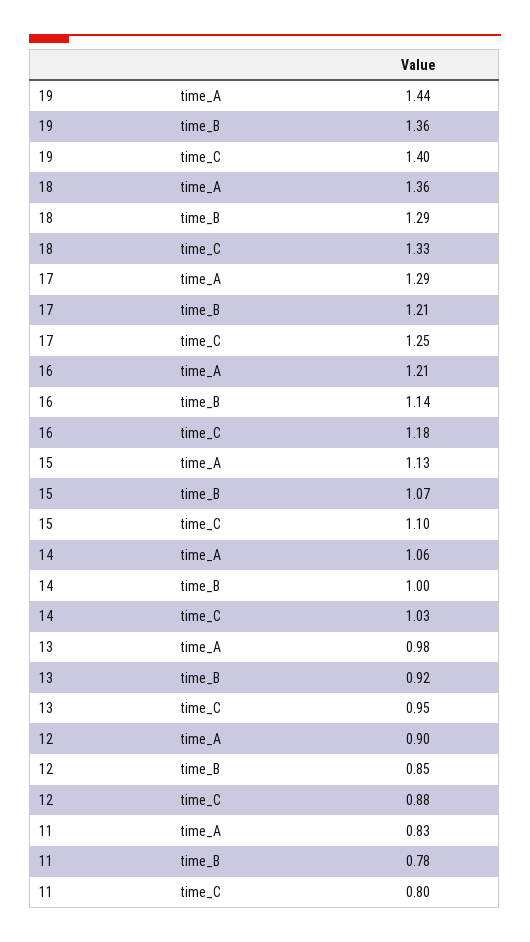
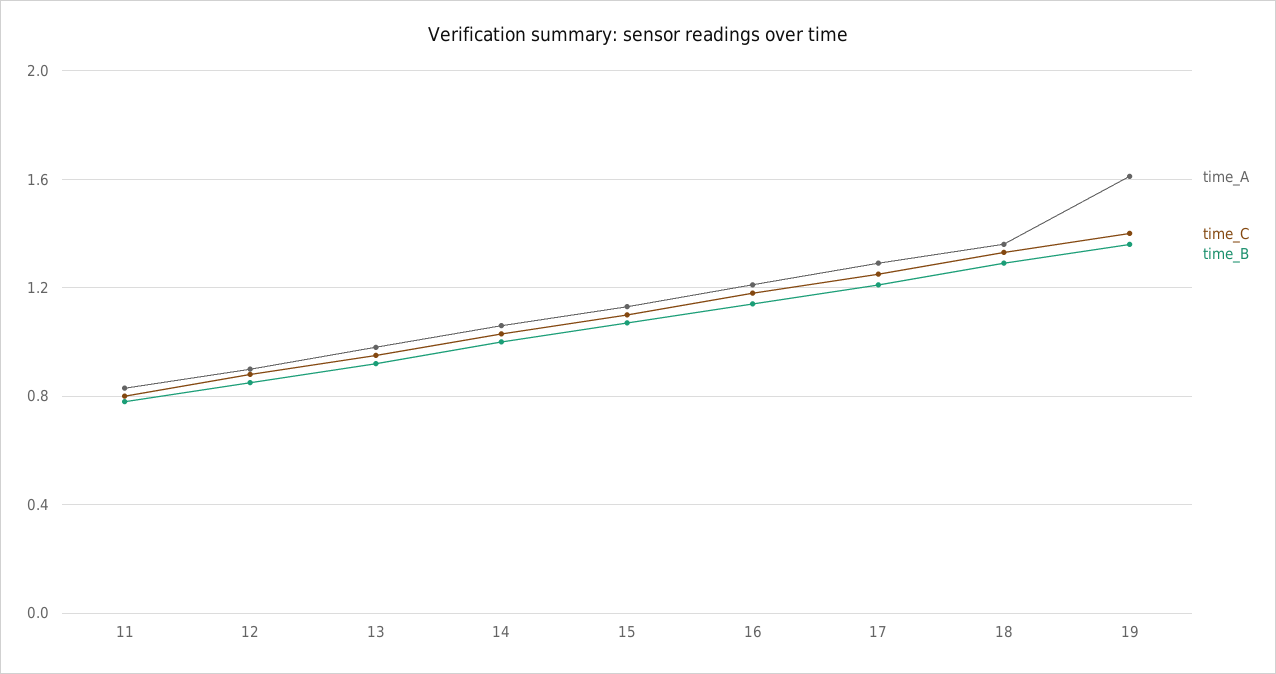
  {
    "time_A": {
-     "19": 1.44,
+     "19": 1.6,
      "18": 1.36,
      "17": 1.29,
      "16": 1.21,
      "15": 1.13,
      "14": 1.06,
      "13": 0.98,
      "12": 0.9,
      "11": 0.83
    },
    "time_B": {
      "19": 1.36,
      "18": 1.29,
      "17": 1.21,
      "16": 1.14,
      "15": 1.07,
      "14": 1,
      "13": 0.92,
      "12": 0.85,
      "11": 0.78
    },
    "time_C": {
      "19": 1.4,
      "18": 1.33,
      "17": 1.25,
      "16": 1.18,
      "15": 1.1,
      "14": 1.03,
      "13": 0.95,
      "12": 0.88,
      "11": 0.8
    }
  }

